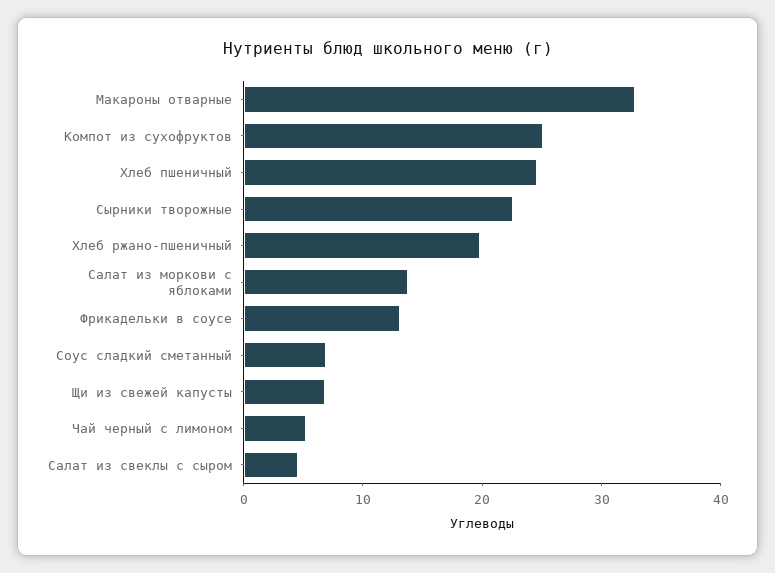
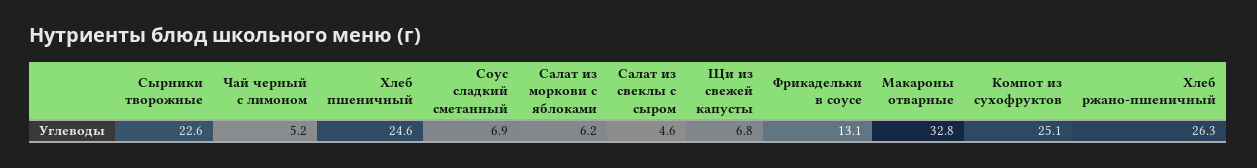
  {
    "Макароны отварные": 32.8,
    "Компот из сухофруктов": 25.1,
    "Хлеб пшеничный": 24.6,
    "Сырники творожные": 22.6,
-   "Хлеб ржано-пшеничный": 20,
+   "Хлеб ржано-пшеничный": 26.3,
-   "Салат из моркови с яблоками": 14,
+   "Салат из моркови с яблоками": 6.2,
    "Фрикадельки в соусе": 13.1,
    "Соус сладкий сметанный": 6.9,
    "Щи из свежей капусты": 6.8,
    "Чай черный с лимоном": 5.2,
    "Салат из свеклы с сыром": 4.6
  }

